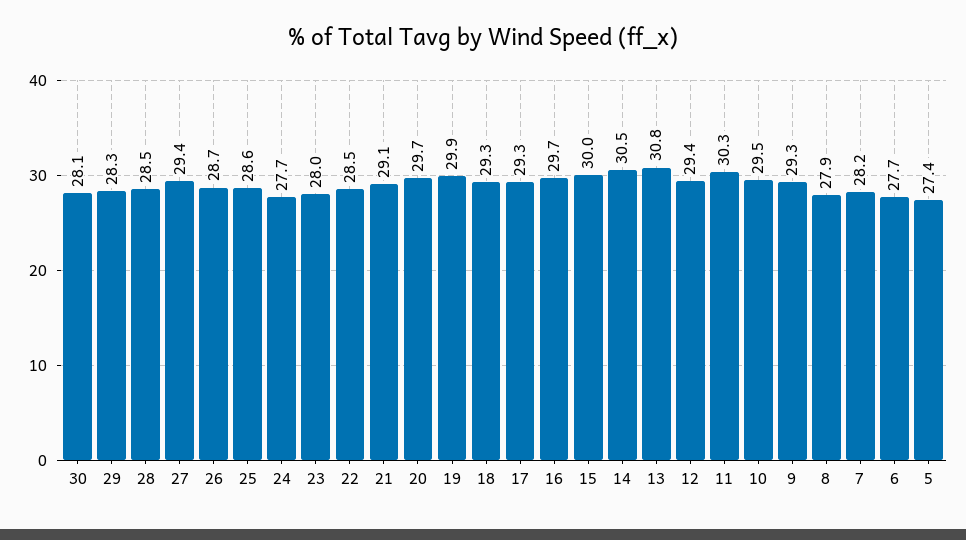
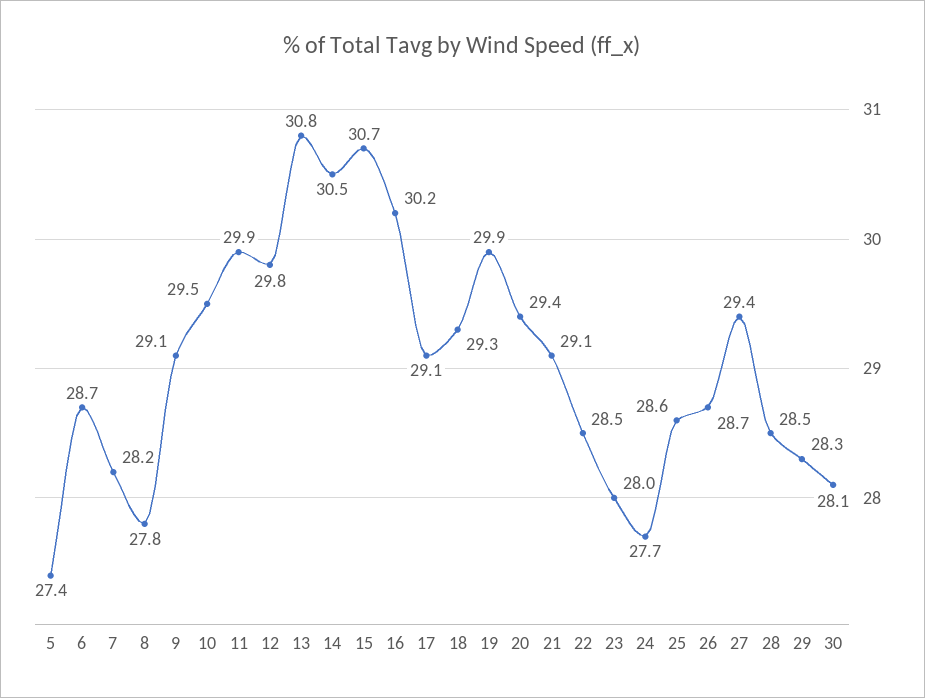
  {
    "30": 28.1,
    "29": 28.3,
    "28": 28.5,
    "27": 29.4,
    "26": 28.7,
    "25": 28.6,
    "24": 27.7,
    "23": 28,
    "22": 28.5,
    "21": 29.1,
-   "20": 29.7,
+   "20": 29.4,
    "19": 29.9,
    "18": 29.3,
-   "17": 29.3,
+   "17": 29.1,
-   "16": 29.7,
+   "16": 30.2,
-   "15": 30,
+   "15": 30.7,
    "14": 30.5,
    "13": 30.8,
-   "12": 29.4,
+   "12": 29.8,
-   "11": 30.3,
+   "11": 29.9,
    "10": 29.5,
-   "9": 29.3,
+   "9": 29.1,
-   "8": 27.9,
+   "8": 27.8,
    "7": 28.2,
-   "6": 27.7,
+   "6": 28.7,
    "5": 27.4
  }

